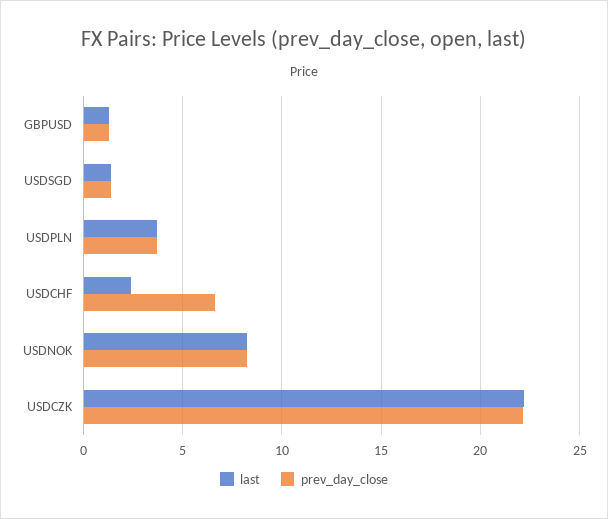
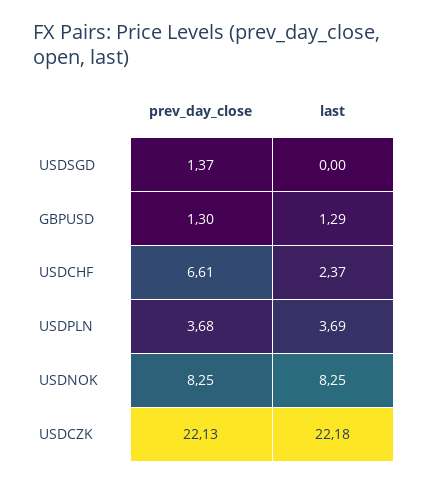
  {
    "last": {
      "GBPUSD": 1.29,
-     "USDSGD": 1.5,
+     "USDSGD": 0,
      "USDPLN": 3.69,
      "USDCHF": 2.37,
      "USDNOK": 8.25,
      "USDCZK": 22.18
    },
    "prev_day_close": {
      "GBPUSD": 1.3,
      "USDSGD": 1.37,
      "USDPLN": 3.68,
      "USDCHF": 6.61,
      "USDNOK": 8.25,
      "USDCZK": 22.13
    }
  }

